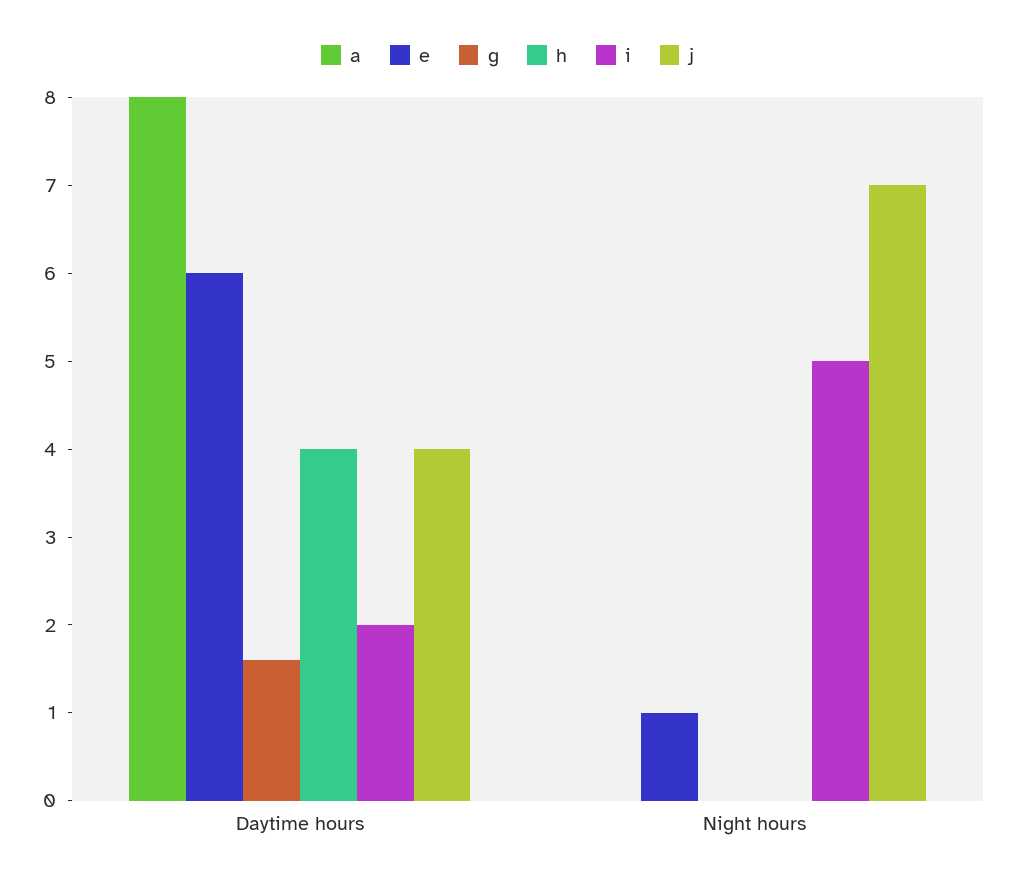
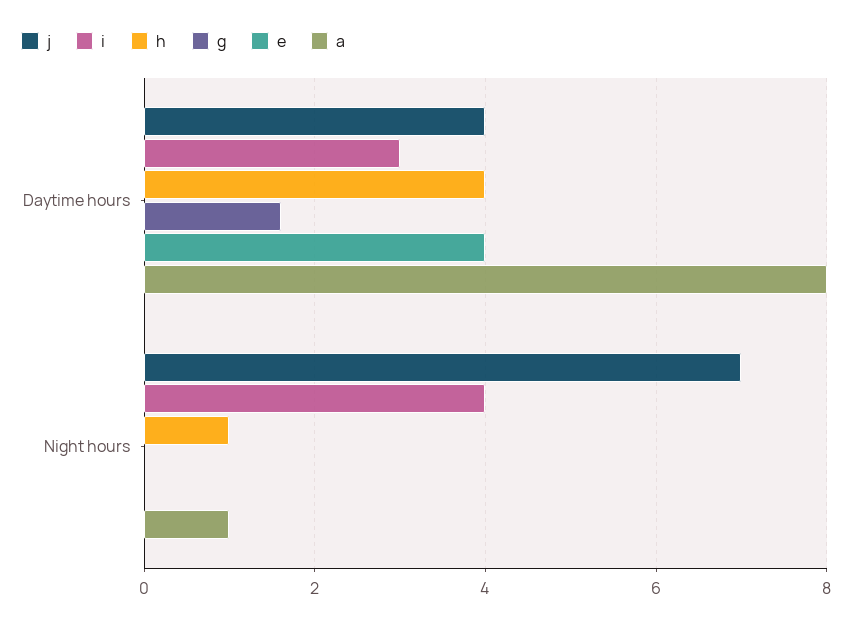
  {
    "a": {
      "Daytime hours": 8,
-     "Night hours": 0
+     "Night hours": 1
    },
    "e": {
-     "Daytime hours": 6,
+     "Daytime hours": 4,
-     "Night hours": 1
+     "Night hours": 0
    },
    "g": {
      "Daytime hours": 1.6,
      "Night hours": 0
    },
    "h": {
      "Daytime hours": 4,
-     "Night hours": 0
+     "Night hours": 1
    },
    "i": {
-     "Daytime hours": 2,
+     "Daytime hours": 3,
-     "Night hours": 5
+     "Night hours": 4
    },
    "j": {
      "Daytime hours": 4,
      "Night hours": 7
    }
  }

